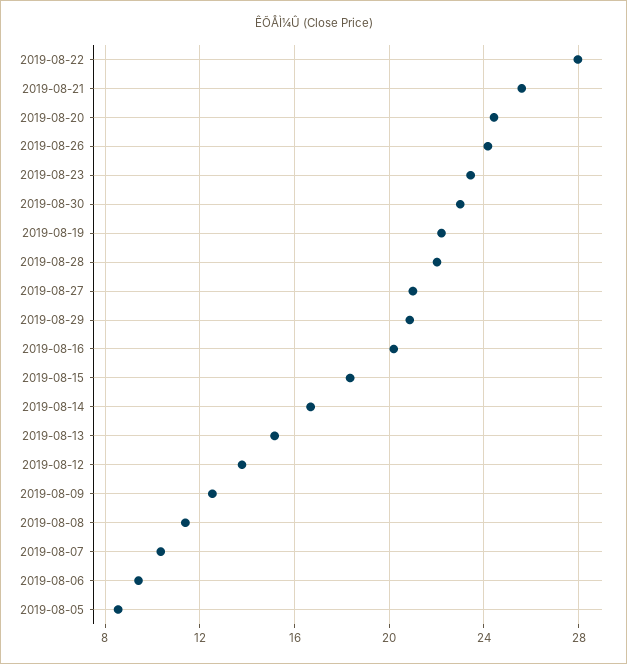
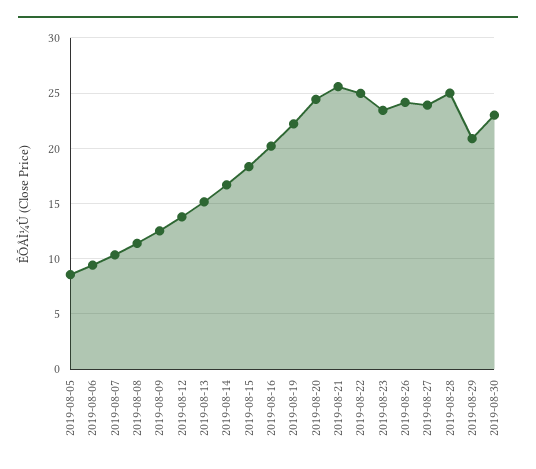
  {
-   "2019-08-22": 28,
+   "2019-08-22": 25,
    "2019-08-21": 25.5,
    "2019-08-20": 24.5,
    "2019-08-26": 24,
    "2019-08-23": 23.5,
    "2019-08-30": 23,
    "2019-08-19": 22,
-   "2019-08-28": 22,
+   "2019-08-28": 25,
-   "2019-08-27": 21,
+   "2019-08-27": 24,
    "2019-08-29": 21,
    "2019-08-16": 20,
    "2019-08-15": 18.5,
    "2019-08-14": 16.5,
    "2019-08-13": 15,
    "2019-08-12": 14,
    "2019-08-09": 12.5,
    "2019-08-08": 11.5,
    "2019-08-07": 10.5,
    "2019-08-06": 9.5,
    "2019-08-05": 8.5
  }

